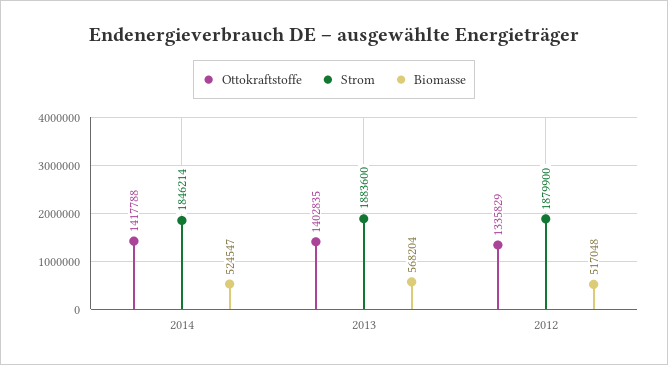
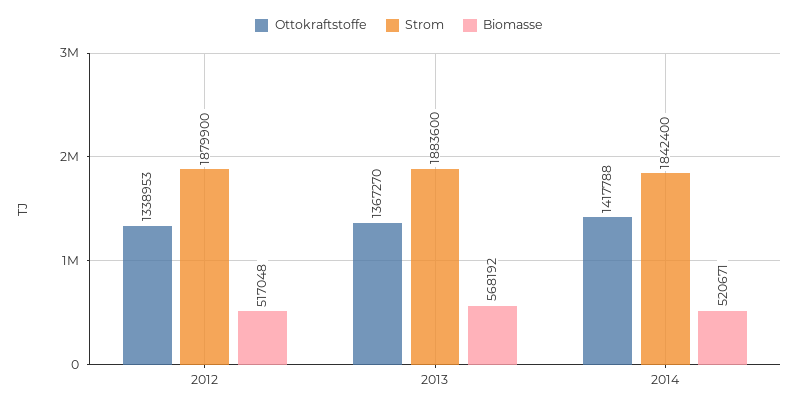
  {
    "Ottokraftstoffe": {
      "2014": 1417788,
-     "2013": 1402835,
+     "2013": 1367270,
-     "2012": 1335829
+     "2012": 1338953
    },
    "Strom": {
-     "2014": 1846214,
+     "2014": 1842400,
      "2013": 1883600,
      "2012": 1879900
    },
    "Biomasse": {
-     "2014": 524547,
+     "2014": 520671,
-     "2013": 568204,
+     "2013": 568192,
      "2012": 517048
    }
  }

